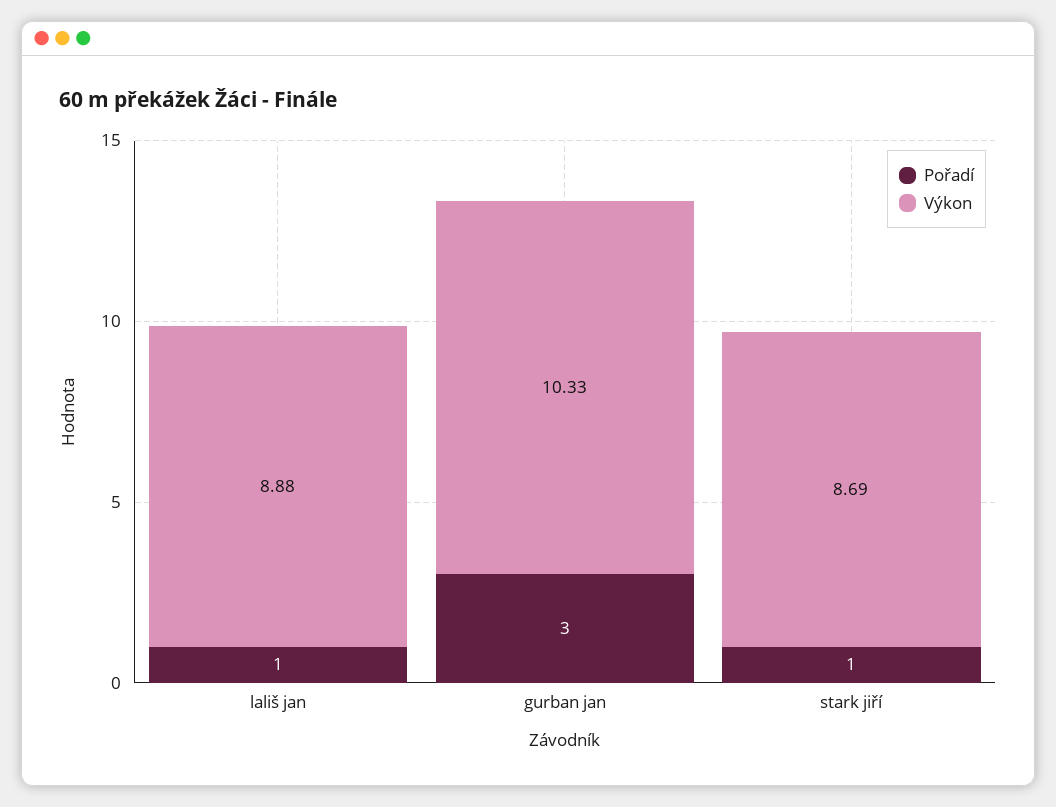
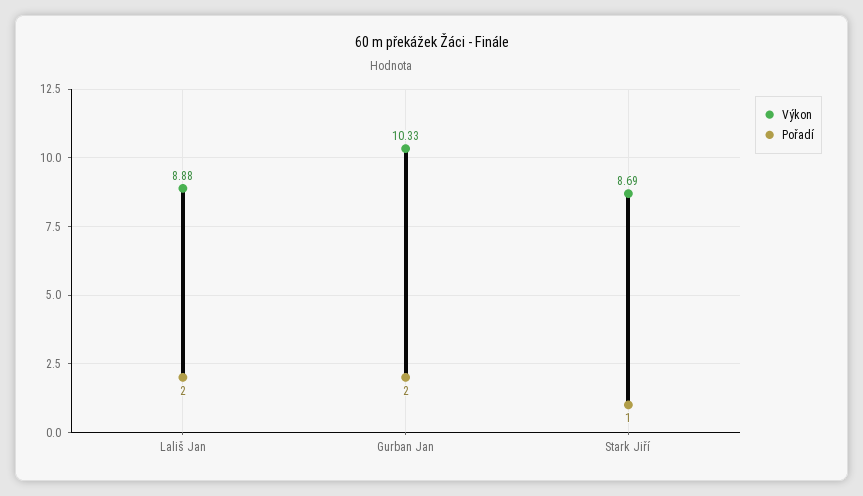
  {
    "Pořadí": {
-     "lališ jan": 1,
+     "lališ jan": 2,
-     "gurban jan": 3,
+     "gurban jan": 2,
      "stark jiří": 1
    },
    "Výkon": {
      "lališ jan": 8.88,
      "gurban jan": 10.33,
      "stark jiří": 8.69
    }
  }

